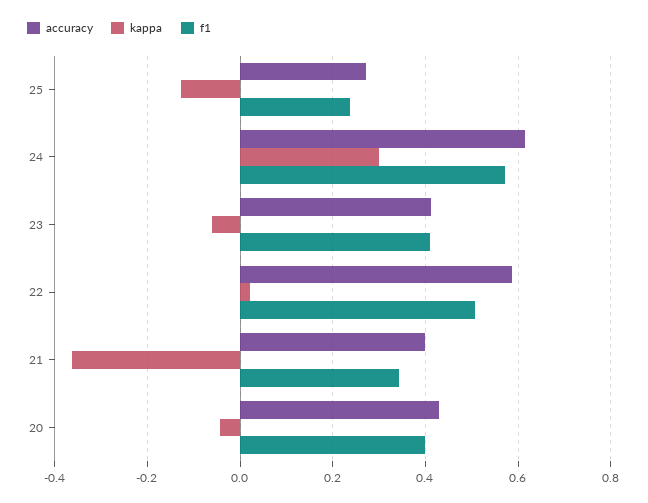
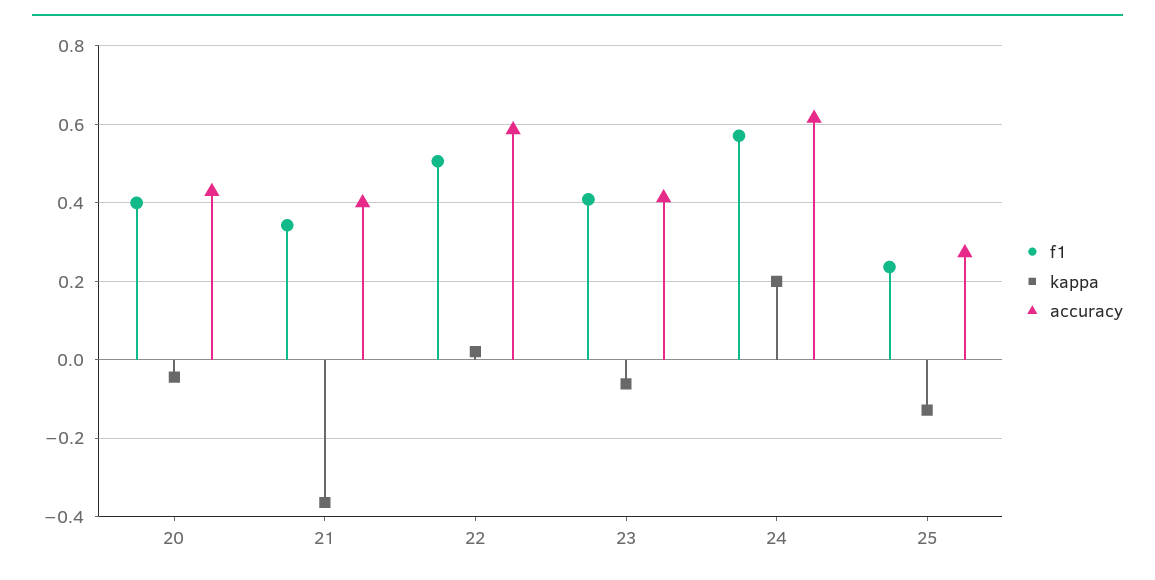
  {
    "accuracy": {
      "25": 0.28,
      "24": 0.62,
      "23": 0.42,
      "22": 0.58,
      "21": 0.4,
      "20": 0.42
    },
    "kappa": {
      "25": -0.12,
-     "24": 0.3,
+     "24": 0.2,
      "23": -0.06,
      "22": 0.02,
      "21": -0.36,
      "20": -0.04
    },
    "f1": {
      "25": 0.24,
      "24": 0.58,
      "23": 0.4,
      "22": 0.5,
      "21": 0.34,
      "20": 0.4
    }
  }

